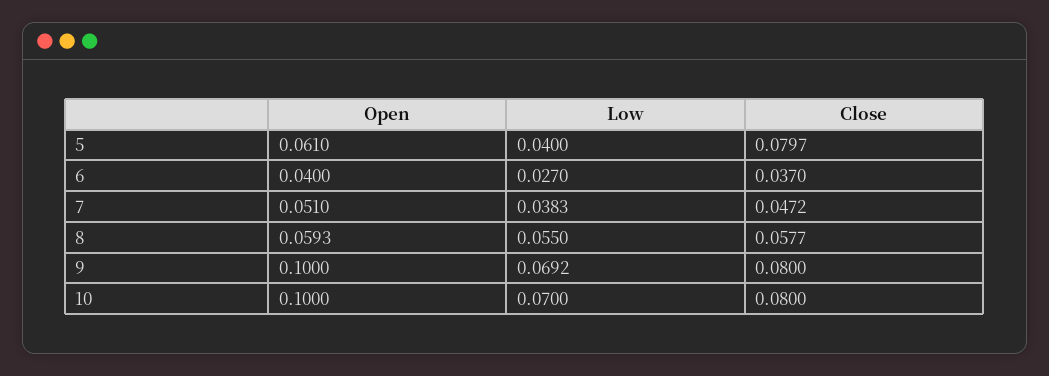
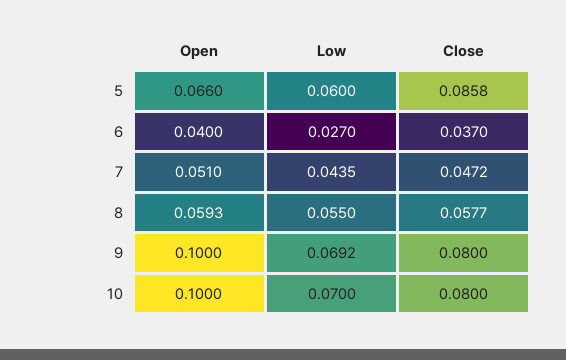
  {
    "Open": {
-     "5": 0.061,
+     "5": 0.066,
      "6": 0.04,
      "7": 0.051,
      "8": 0.0593,
      "9": 0.1,
      "10": 0.1
    },
    "Low": {
-     "5": 0.04,
+     "5": 0.06,
      "6": 0.027,
-     "7": 0.0383,
+     "7": 0.0435,
      "8": 0.055,
      "9": 0.0692,
      "10": 0.07
    },
    "Close": {
-     "5": 0.0797,
+     "5": 0.0858,
      "6": 0.037,
      "7": 0.0472,
      "8": 0.0577,
      "9": 0.08,
      "10": 0.08
    }
  }

